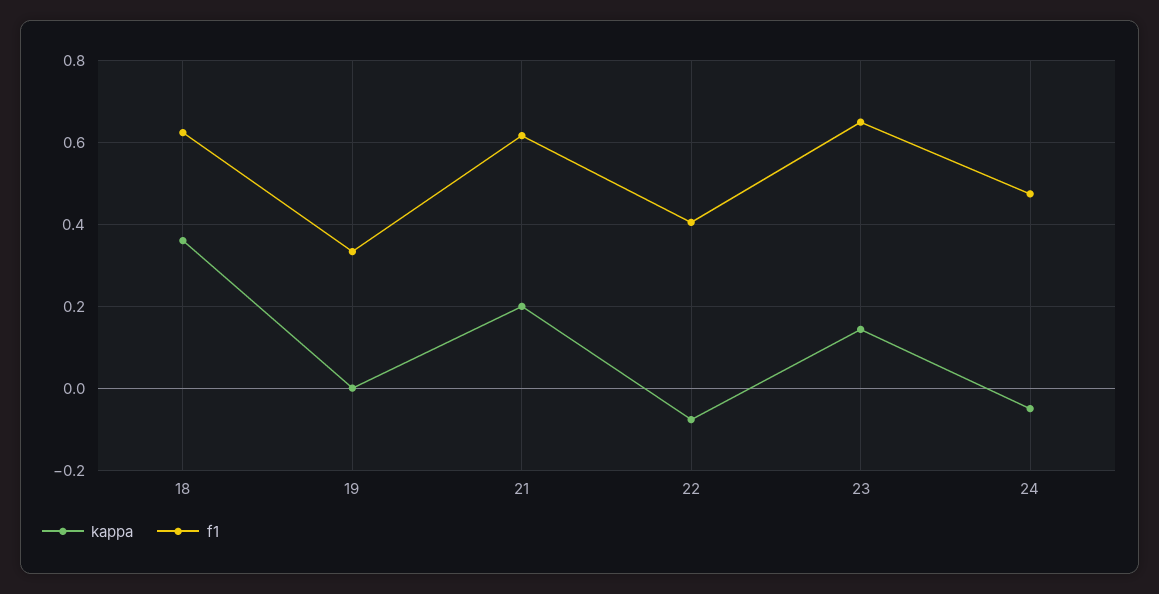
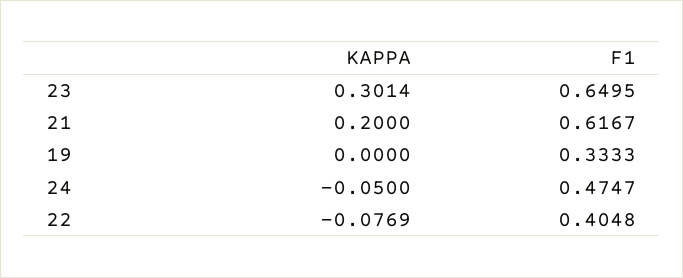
  {
    "kappa": {
-     "18": 0.36,
      "19": 0,
      "21": 0.2,
      "22": -0.0769,
-     "23": 0.14,
+     "23": 0.3014,
      "24": -0.05
    },
    "f1": {
-     "18": 0.62,
      "19": 0.3333,
      "21": 0.6167,
      "22": 0.4048,
      "23": 0.6495,
      "24": 0.4747
    }
  }

